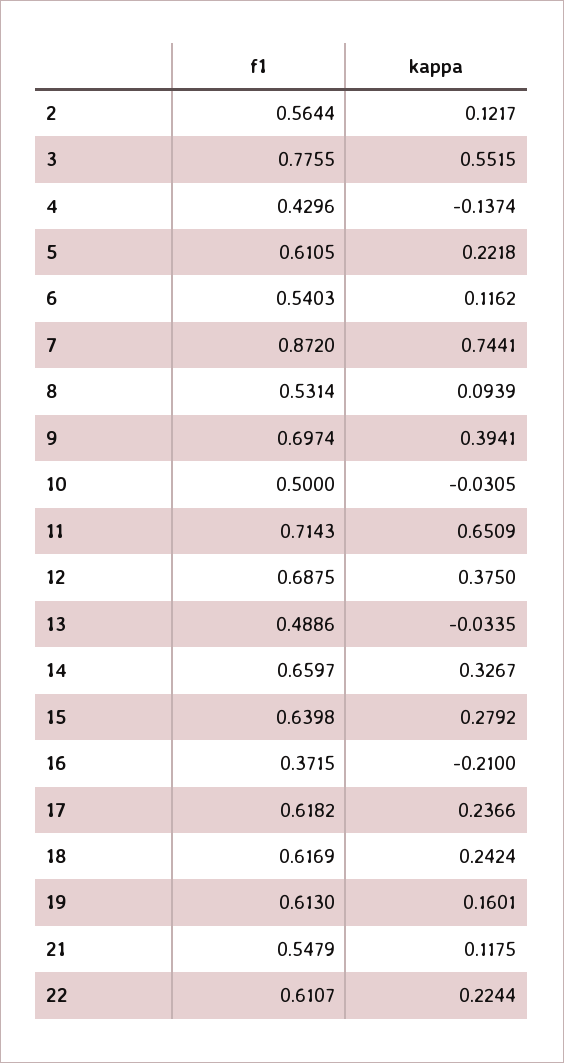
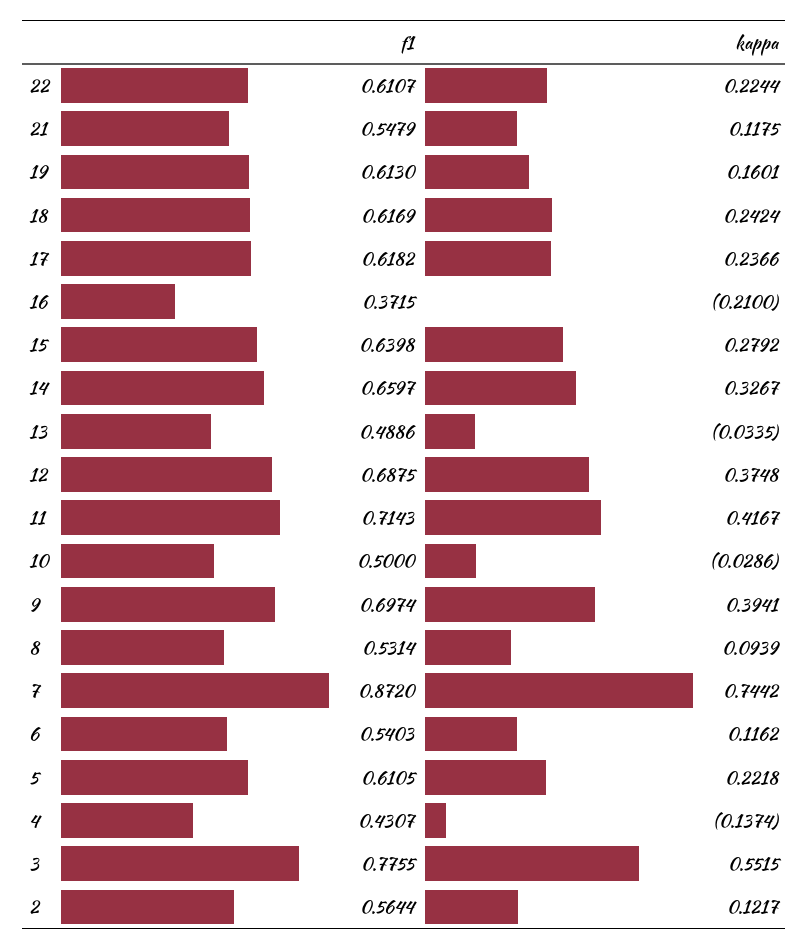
  {
    "f1": {
      "2": 0.5644,
      "3": 0.7755,
-     "4": 0.4296,
+     "4": 0.4307,
      "5": 0.6105,
      "6": 0.5403,
      "7": 0.872,
      "8": 0.5314,
      "9": 0.6974,
      "10": 0.5,
      "11": 0.7143,
      "12": 0.6875,
      "13": 0.4886,
      "14": 0.6597,
      "15": 0.6398,
      "16": 0.3715,
      "17": 0.6182,
      "18": 0.6169,
      "19": 0.613,
      "21": 0.5479,
      "22": 0.6107
    },
    "kappa": {
      "2": 0.1217,
      "3": 0.5515,
      "4": -0.1374,
      "5": 0.2218,
      "6": 0.1162,
-     "7": 0.7441,
+     "7": 0.7442,
      "8": 0.0939,
      "9": 0.3941,
-     "10": -0.0305,
+     "10": -0.0286,
-     "11": 0.6509,
+     "11": 0.4167,
-     "12": 0.375,
+     "12": 0.3748,
      "13": -0.0335,
      "14": 0.3267,
      "15": 0.2792,
      "16": -0.21,
      "17": 0.2366,
      "18": 0.2424,
      "19": 0.1601,
      "21": 0.1175,
      "22": 0.2244
    }
  }

